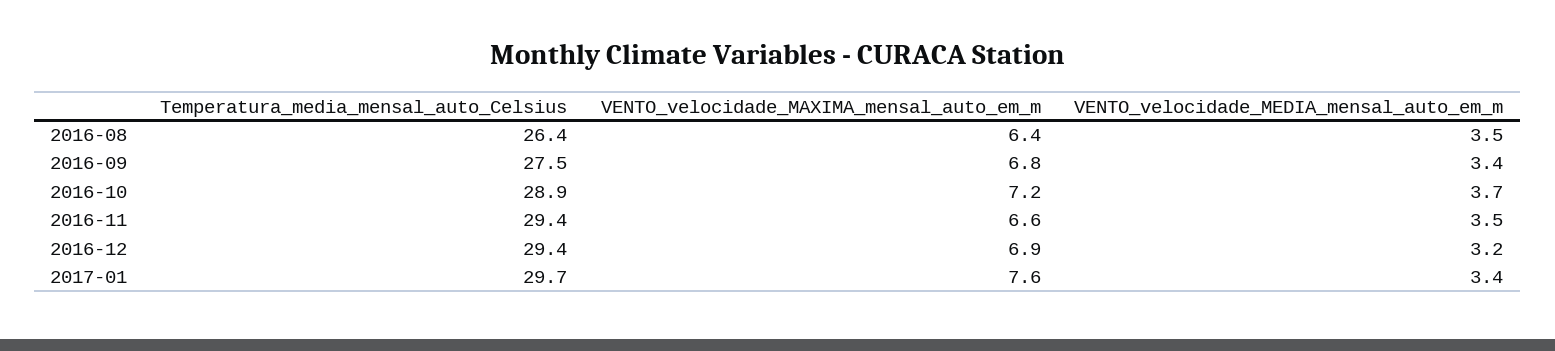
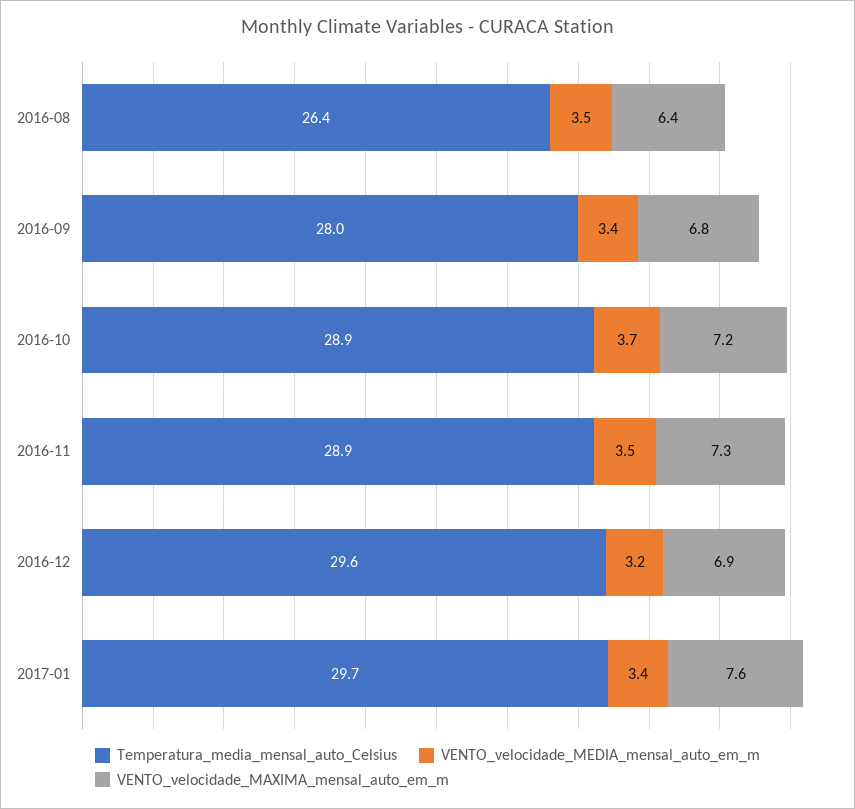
  {
    "Temperatura_media_mensal_auto_Celsius": {
      "2016-08": 26.4,
-     "2016-09": 27.5,
+     "2016-09": 28,
      "2016-10": 28.9,
-     "2016-11": 29.4,
+     "2016-11": 28.9,
-     "2016-12": 29.4,
+     "2016-12": 29.6,
      "2017-01": 29.7
    },
    "VENTO_velocidade_MAXIMA_mensal_auto_em_m": {
      "2016-08": 6.4,
      "2016-09": 6.8,
      "2016-10": 7.2,
-     "2016-11": 6.6,
+     "2016-11": 7.3,
      "2016-12": 6.9,
      "2017-01": 7.6
    },
    "VENTO_velocidade_MEDIA_mensal_auto_em_m": {
      "2016-08": 3.5,
      "2016-09": 3.4,
      "2016-10": 3.7,
      "2016-11": 3.5,
      "2016-12": 3.2,
      "2017-01": 3.4
    }
  }

